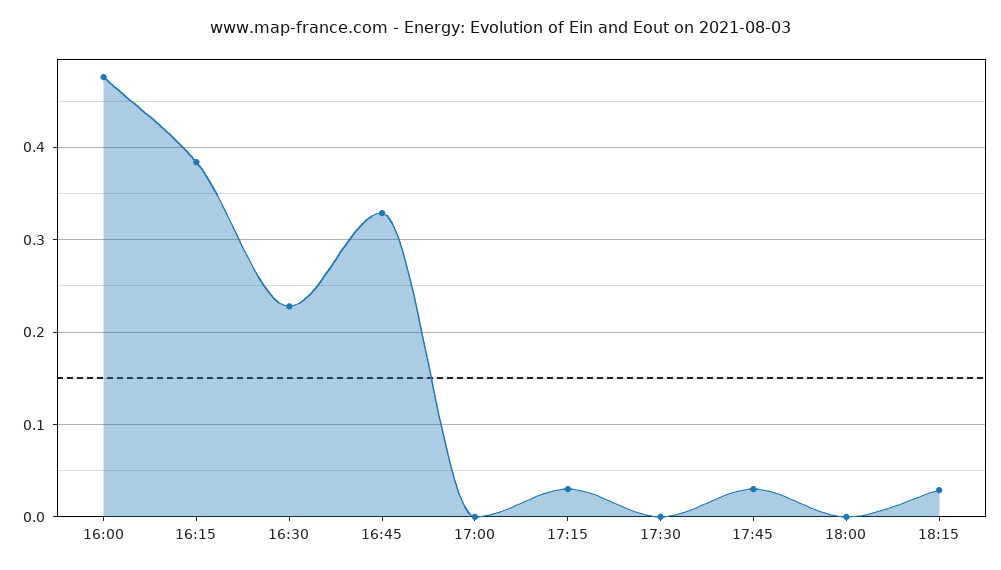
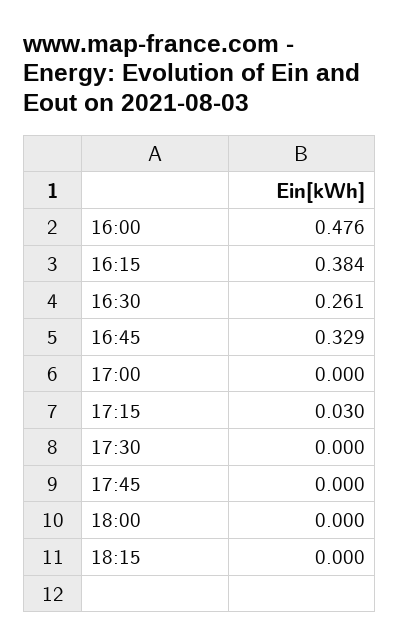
  {
    "16:00": 0.476,
    "16:15": 0.384,
-   "16:30": 0.23,
+   "16:30": 0.261,
    "16:45": 0.329,
    "17:00": 0,
    "17:15": 0.03,
    "17:30": 0,
-   "17:45": 0.03,
+   "17:45": 0,
    "18:00": 0,
-   "18:15": 0.03
+   "18:15": 0
  }

